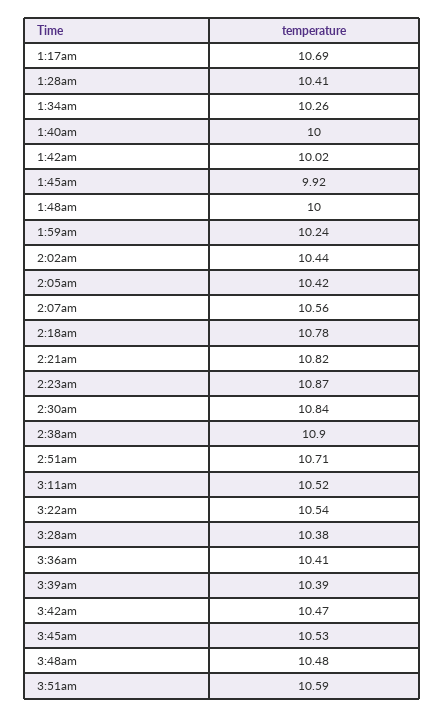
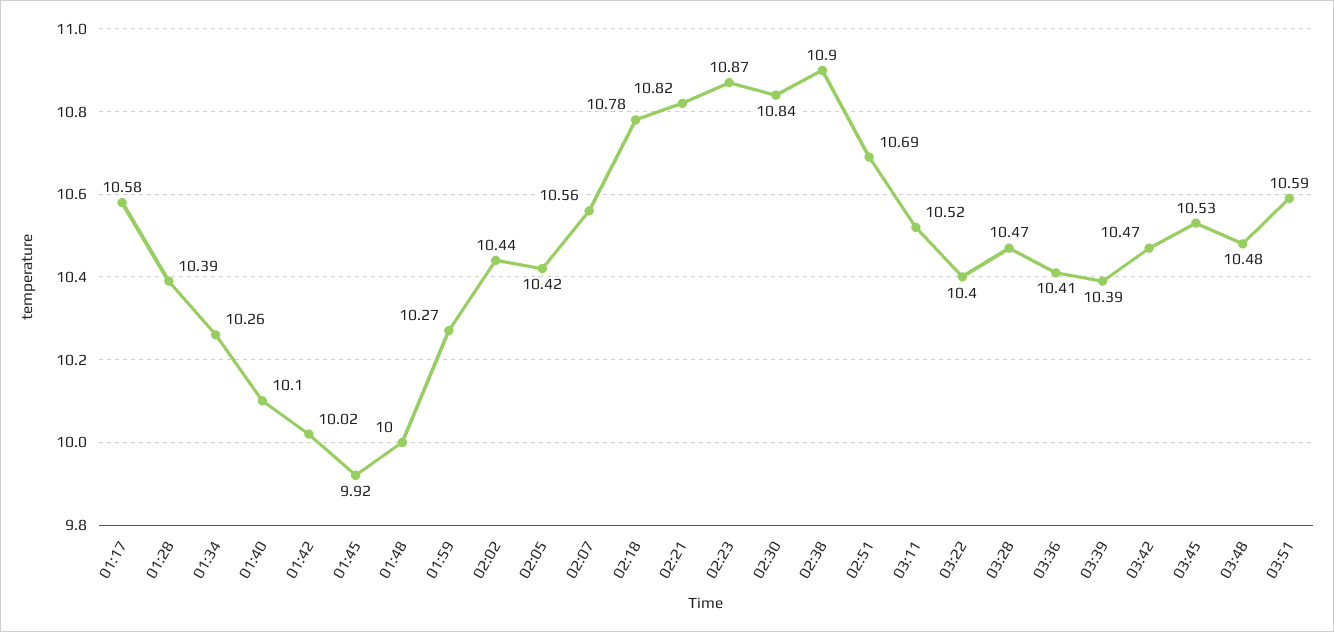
  {
-   "1:17am": 10.69,
+   "1:17am": 10.58,
-   "1:28am": 10.41,
+   "1:28am": 10.39,
    "1:34am": 10.26,
-   "1:40am": 10,
+   "1:40am": 10.1,
    "1:42am": 10.02,
    "1:45am": 9.92,
    "1:48am": 10,
-   "1:59am": 10.24,
+   "1:59am": 10.27,
    "2:02am": 10.44,
    "2:05am": 10.42,
    "2:07am": 10.56,
    "2:18am": 10.78,
    "2:21am": 10.82,
    "2:23am": 10.87,
    "2:30am": 10.84,
    "2:38am": 10.9,
-   "2:51am": 10.71,
+   "2:51am": 10.69,
    "3:11am": 10.52,
-   "3:22am": 10.54,
+   "3:22am": 10.4,
-   "3:28am": 10.38,
+   "3:28am": 10.47,
    "3:36am": 10.41,
    "3:39am": 10.39,
    "3:42am": 10.47,
    "3:45am": 10.53,
    "3:48am": 10.48,
    "3:51am": 10.59
  }

